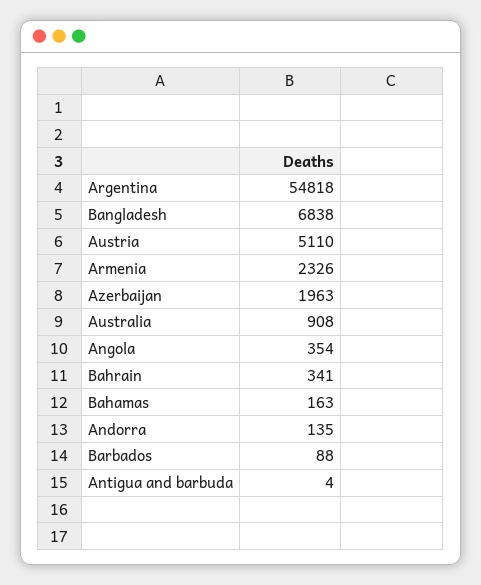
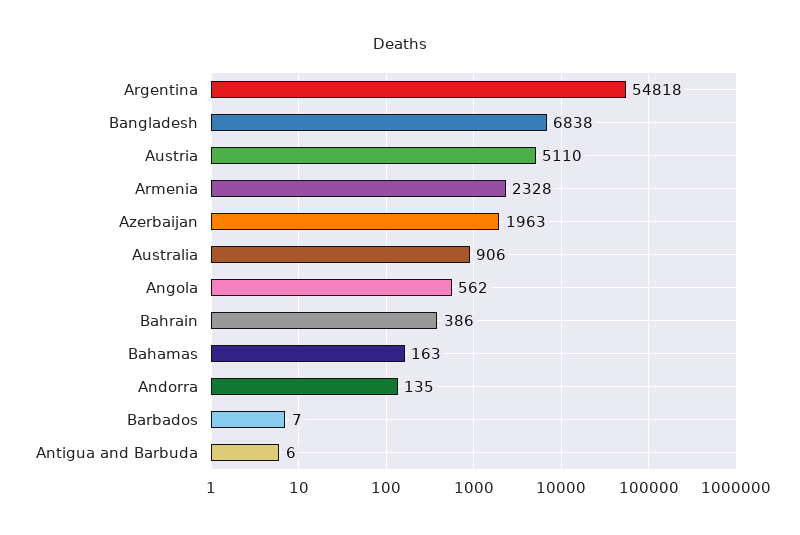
  {
    "Argentina": 54818,
    "Bangladesh": 6838,
    "Austria": 5110,
-   "Armenia": 2326,
+   "Armenia": 2328,
    "Azerbaijan": 1963,
-   "Australia": 908,
+   "Australia": 906,
-   "Angola": 354,
+   "Angola": 562,
-   "Bahrain": 341,
+   "Bahrain": 386,
    "Bahamas": 163,
    "Andorra": 135,
-   "Barbados": 88,
+   "Barbados": 7,
-   "Antigua and barbuda": 4
+   "Antigua and barbuda": 6
  }

